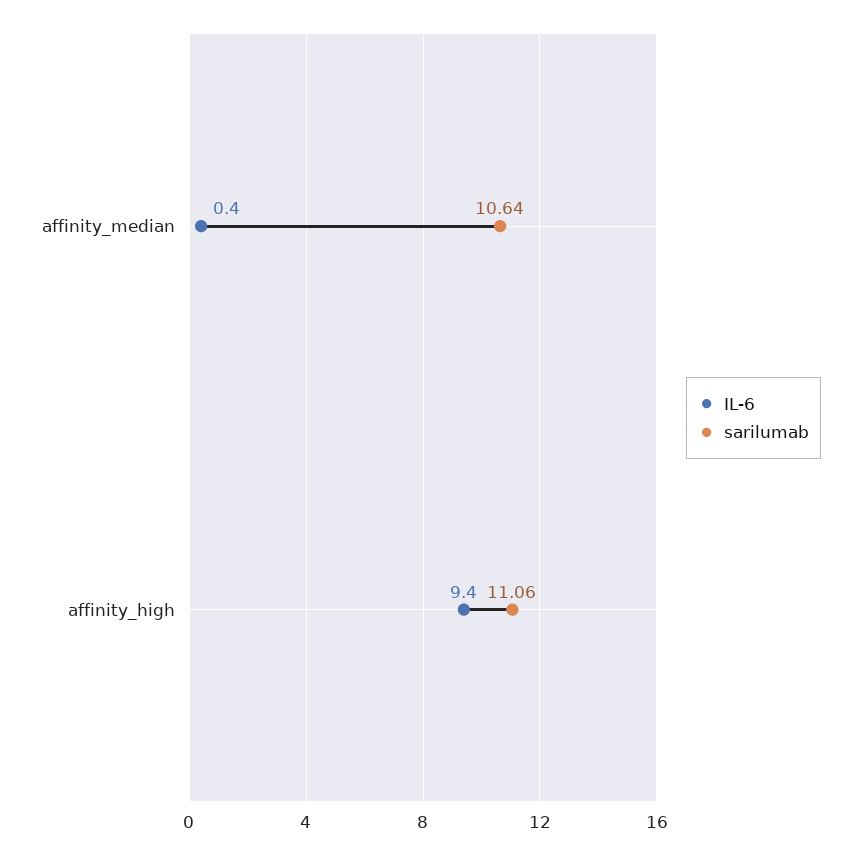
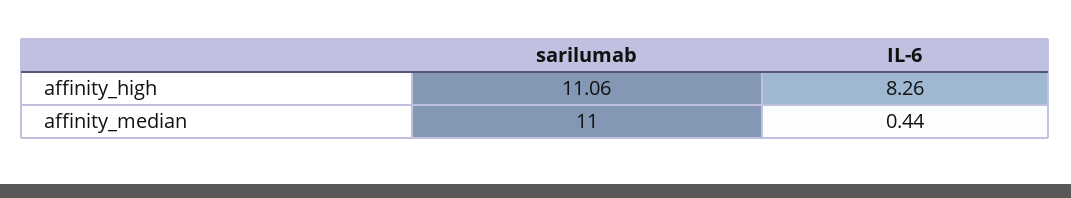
  {
    "IL-6": {
      "affinity_median": 0.44,
-     "affinity_high": 9.4
+     "affinity_high": 8.26
    },
    "sarilumab": {
-     "affinity_median": 10.64,
+     "affinity_median": 11,
      "affinity_high": 11.06
    }
  }

